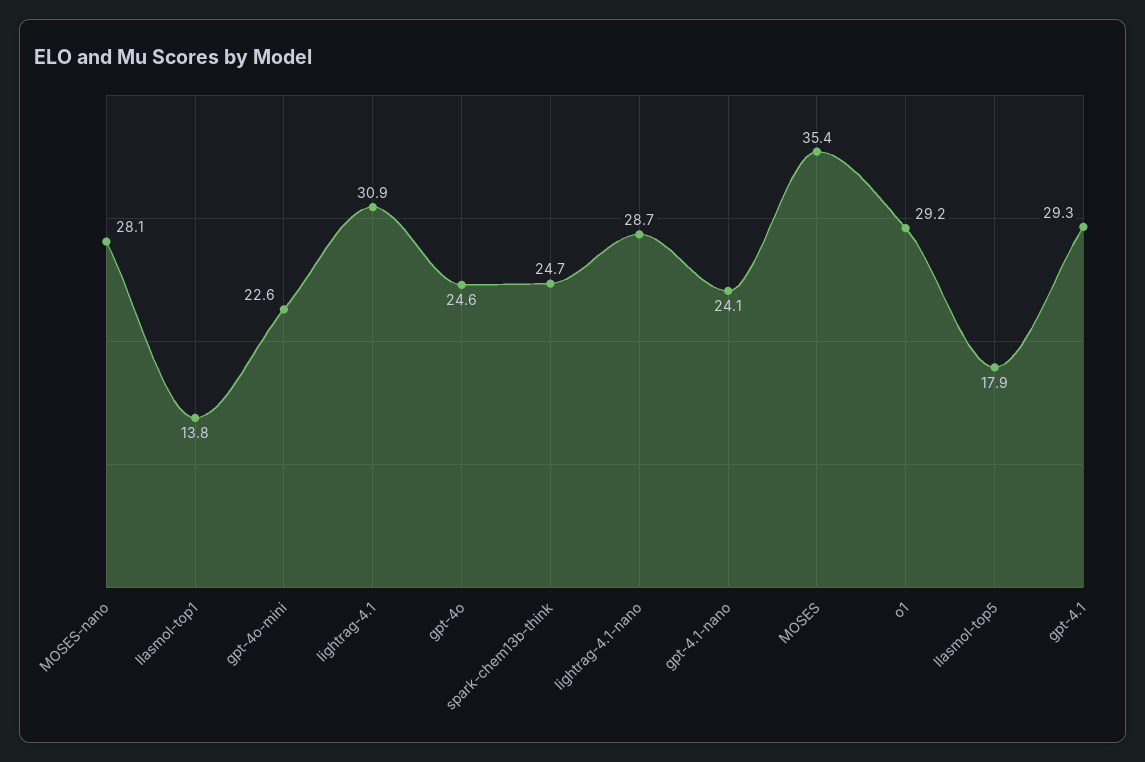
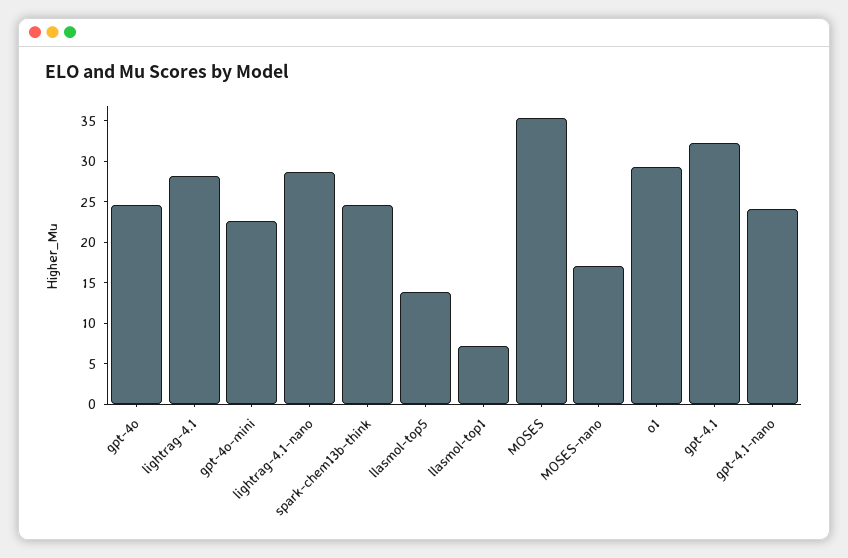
  {
-   "MOSES-nano": 28.1,
+   "MOSES-nano": 17,
-   "llasmol-top1": 13.8,
+   "llasmol-top1": 7,
    "gpt-4o-mini": 22.6,
-   "lightrag-4.1": 30.9,
+   "lightrag-4.1": 28,
    "gpt-4o": 24.6,
    "spark-chem13b-think": 24.7,
    "lightrag-4.1-nano": 28.7,
    "gpt-4.1-nano": 24.1,
    "MOSES": 35.4,
    "o1": 29.2,
-   "llasmol-top5": 17.9,
+   "llasmol-top5": 14,
-   "gpt-4.1": 29.3
+   "gpt-4.1": 32
  }

